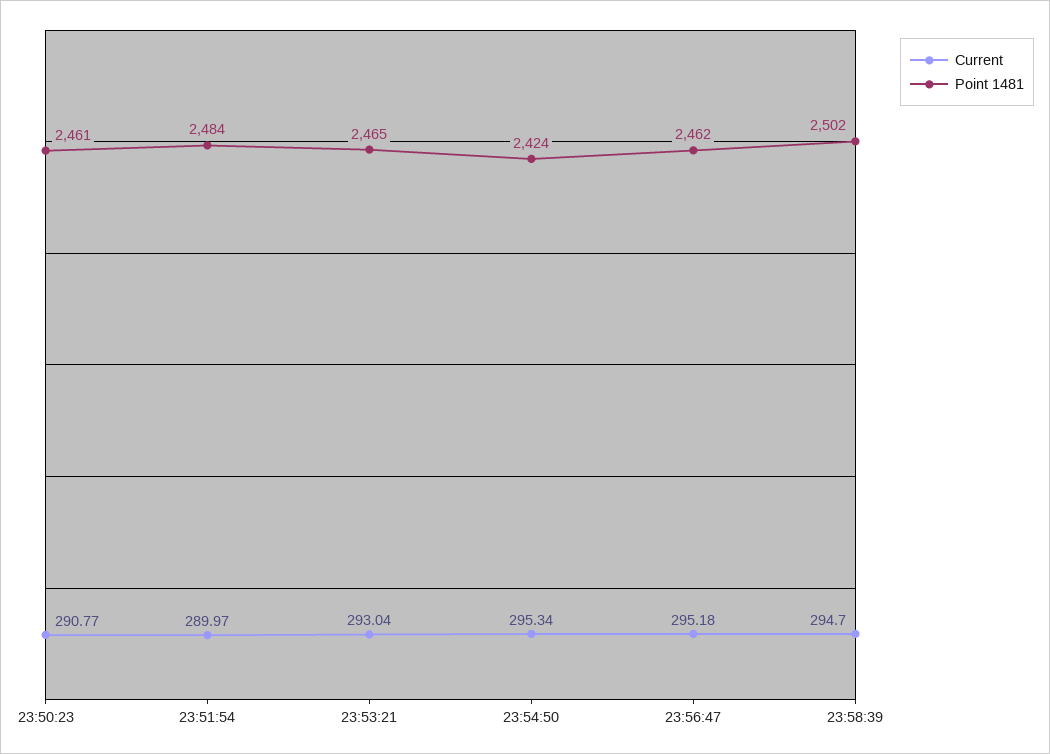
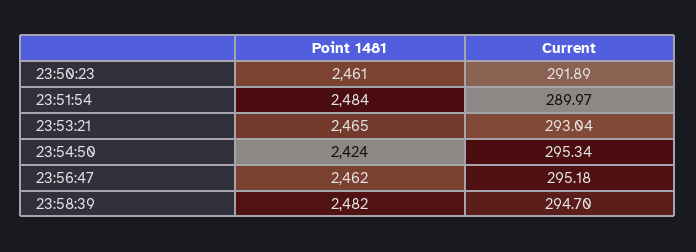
  {
    "Current": {
-     "23:50:23": 290.77,
+     "23:50:23": 291.89,
      "23:51:54": 289.97,
      "23:53:21": 293.04,
      "23:54:50": 295.34,
      "23:56:47": 295.18,
      "23:58:39": 294.7
    },
    "Point 1481": {
      "23:50:23": 2461,
      "23:51:54": 2484,
      "23:53:21": 2465,
      "23:54:50": 2424,
      "23:56:47": 2462,
-     "23:58:39": 2502
+     "23:58:39": 2482
    }
  }

